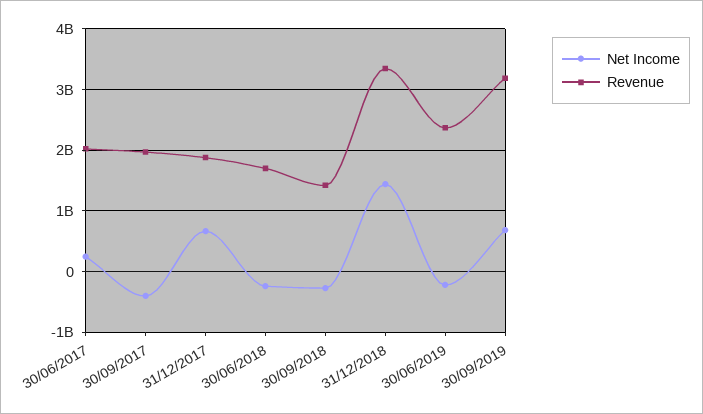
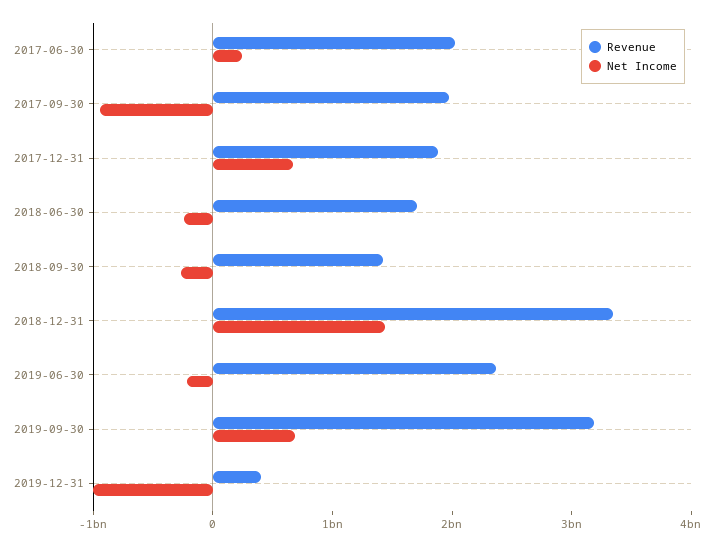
  {
    "Net Income": {
      "30/06/2017": 200000000,
-     "30/09/2017": -400000000,
+     "30/09/2017": -1000000000,
      "31/12/2017": 700000000,
      "30/06/2018": -200000000,
      "30/09/2018": -300000000,
      "31/12/2018": 1400000000,
      "30/06/2019": -200000000,
-     "30/09/2019": 700000000
+     "30/09/2019": 700000000,
+     "2019-12-31": -1000000000
    },
    "Revenue": {
      "30/06/2017": 2000000000,
      "30/09/2017": 2000000000,
      "31/12/2017": 1900000000,
      "30/06/2018": 1700000000,
      "30/09/2018": 1400000000,
      "31/12/2018": 3300000000,
      "30/06/2019": 2400000000,
-     "30/09/2019": 3200000000
+     "30/09/2019": 3200000000,
+     "2019-12-31": 400000000
    }
  }

